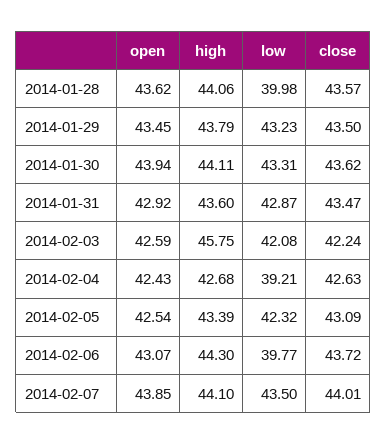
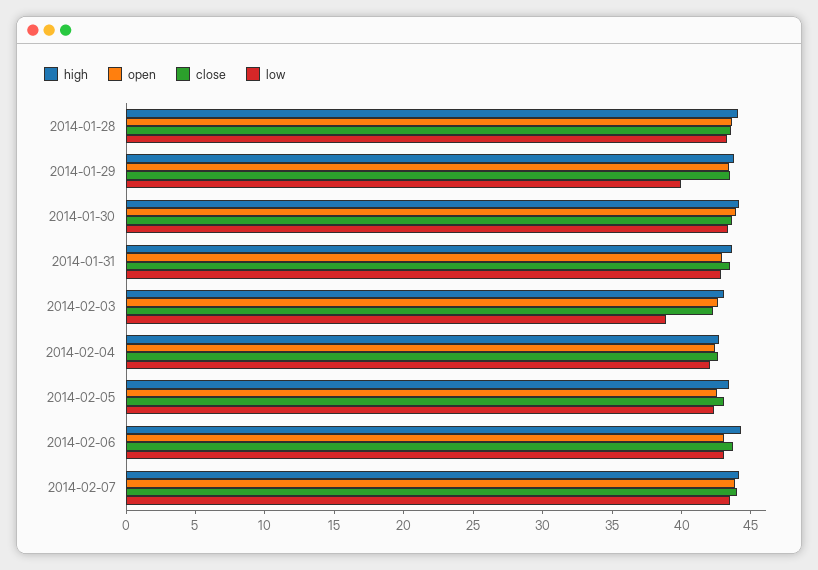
  {
    "open": {
      "2014-01-28": 43.62,
      "2014-01-29": 43.45,
      "2014-01-30": 43.94,
      "2014-01-31": 42.92,
      "2014-02-03": 42.59,
      "2014-02-04": 42.43,
      "2014-02-05": 42.54,
      "2014-02-06": 43.07,
      "2014-02-07": 43.85
    },
    "high": {
      "2014-01-28": 44.06,
      "2014-01-29": 43.79,
      "2014-01-30": 44.11,
      "2014-01-31": 43.6,
-     "2014-02-03": 45.75,
+     "2014-02-03": 43,
      "2014-02-04": 42.68,
      "2014-02-05": 43.39,
      "2014-02-06": 44.3,
      "2014-02-07": 44.1
    },
    "low": {
-     "2014-01-28": 39.98,
+     "2014-01-28": 43,
-     "2014-01-29": 43.23,
+     "2014-01-29": 40,
      "2014-01-30": 43.31,
      "2014-01-31": 42.87,
-     "2014-02-03": 42.08,
+     "2014-02-03": 39,
-     "2014-02-04": 39.21,
+     "2014-02-04": 42,
      "2014-02-05": 42.32,
-     "2014-02-06": 39.77,
+     "2014-02-06": 43,
      "2014-02-07": 43.5
    },
    "close": {
      "2014-01-28": 43.57,
      "2014-01-29": 43.5,
      "2014-01-30": 43.62,
      "2014-01-31": 43.47,
      "2014-02-03": 42.24,
      "2014-02-04": 42.63,
      "2014-02-05": 43.09,
      "2014-02-06": 43.72,
      "2014-02-07": 44.01
    }
  }

